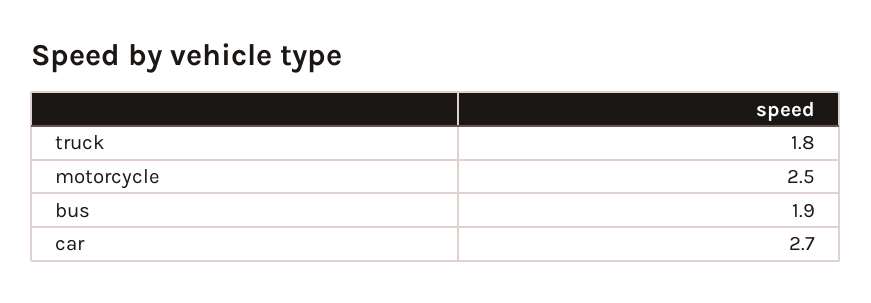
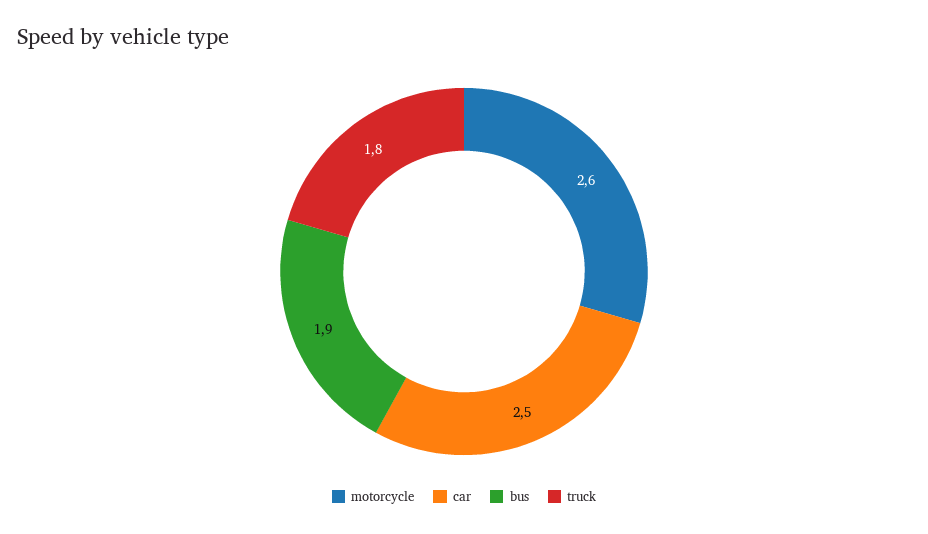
  {
    "truck": 1.8,
-   "motorcycle": 2.5,
+   "motorcycle": 2.6,
    "bus": 1.9,
-   "car": 2.7
+   "car": 2.5
  }

